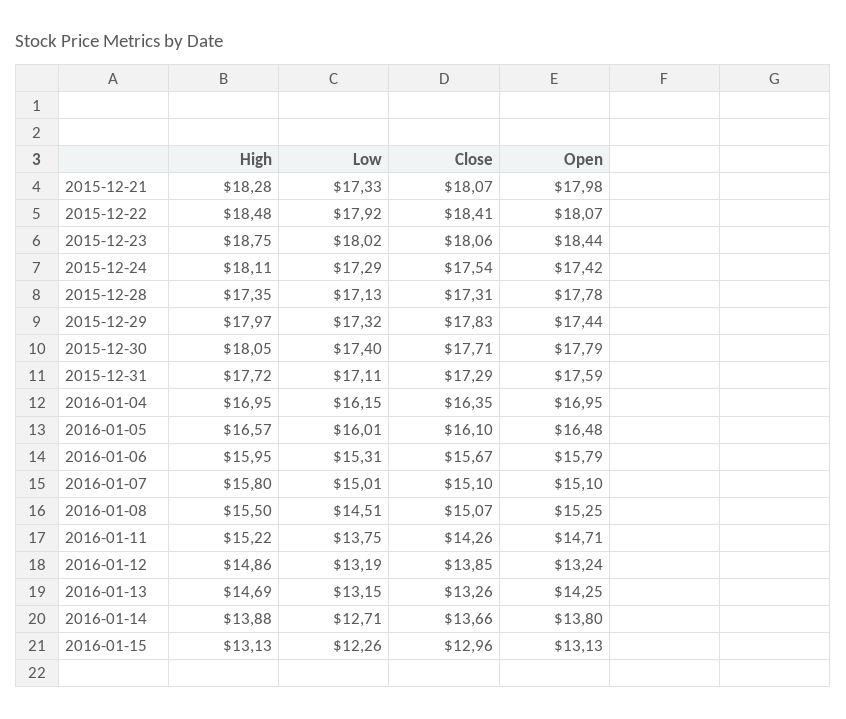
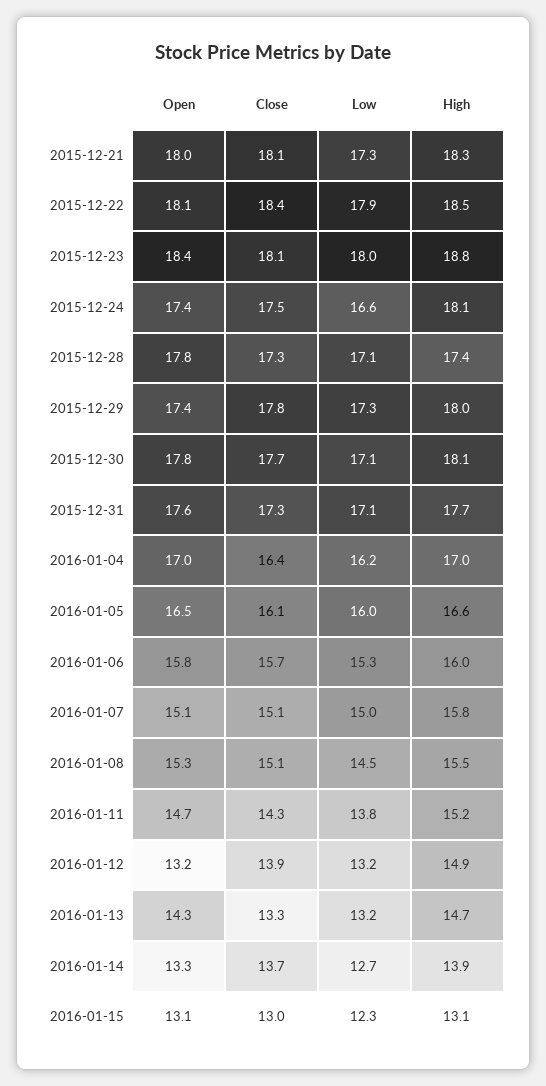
  {
    "High": {
      "2015-12-21": 18.28,
      "2015-12-22": 18.48,
      "2015-12-23": 18.75,
      "2015-12-24": 18.11,
      "2015-12-28": 17.35,
      "2015-12-29": 17.97,
      "2015-12-30": 18.05,
      "2015-12-31": 17.72,
      "2016-01-04": 16.95,
      "2016-01-05": 16.57,
      "2016-01-06": 15.95,
      "2016-01-07": 15.8,
      "2016-01-08": 15.5,
      "2016-01-11": 15.22,
      "2016-01-12": 14.86,
      "2016-01-13": 14.69,
      "2016-01-14": 13.88,
      "2016-01-15": 13.13
    },
    "Low": {
      "2015-12-21": 17.33,
      "2015-12-22": 17.92,
      "2015-12-23": 18.02,
-     "2015-12-24": 17.29,
+     "2015-12-24": 16.6,
      "2015-12-28": 17.13,
      "2015-12-29": 17.32,
-     "2015-12-30": 17.4,
+     "2015-12-30": 17.1,
      "2015-12-31": 17.11,
      "2016-01-04": 16.15,
      "2016-01-05": 16.01,
      "2016-01-06": 15.31,
      "2016-01-07": 15.01,
      "2016-01-08": 14.51,
      "2016-01-11": 13.75,
      "2016-01-12": 13.19,
      "2016-01-13": 13.15,
      "2016-01-14": 12.71,
      "2016-01-15": 12.26
    },
    "Close": {
      "2015-12-21": 18.07,
      "2015-12-22": 18.41,
      "2015-12-23": 18.06,
      "2015-12-24": 17.54,
      "2015-12-28": 17.31,
      "2015-12-29": 17.83,
      "2015-12-30": 17.71,
      "2015-12-31": 17.29,
      "2016-01-04": 16.35,
      "2016-01-05": 16.1,
      "2016-01-06": 15.67,
      "2016-01-07": 15.1,
      "2016-01-08": 15.07,
      "2016-01-11": 14.26,
      "2016-01-12": 13.85,
      "2016-01-13": 13.26,
      "2016-01-14": 13.66,
      "2016-01-15": 12.96
    },
    "Open": {
      "2015-12-21": 17.98,
      "2015-12-22": 18.07,
      "2015-12-23": 18.44,
      "2015-12-24": 17.42,
      "2015-12-28": 17.78,
      "2015-12-29": 17.44,
      "2015-12-30": 17.79,
      "2015-12-31": 17.59,
      "2016-01-04": 16.95,
      "2016-01-05": 16.48,
      "2016-01-06": 15.79,
      "2016-01-07": 15.1,
      "2016-01-08": 15.25,
      "2016-01-11": 14.71,
      "2016-01-12": 13.24,
      "2016-01-13": 14.25,
-     "2016-01-14": 13.8,
+     "2016-01-14": 13.3,
      "2016-01-15": 13.13
    }
  }

